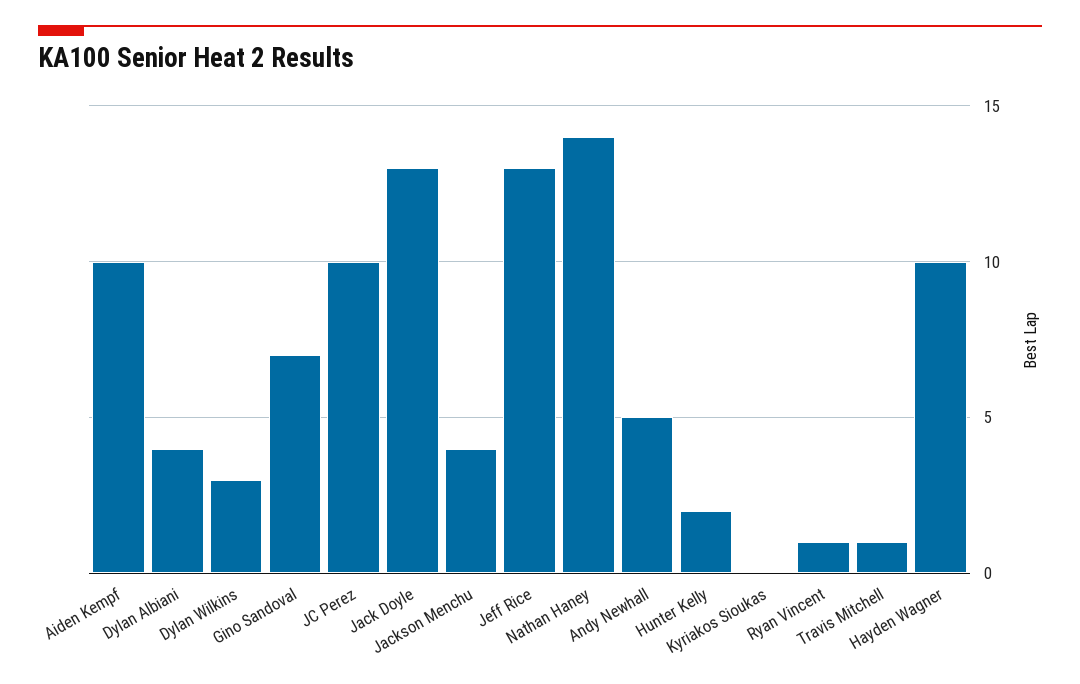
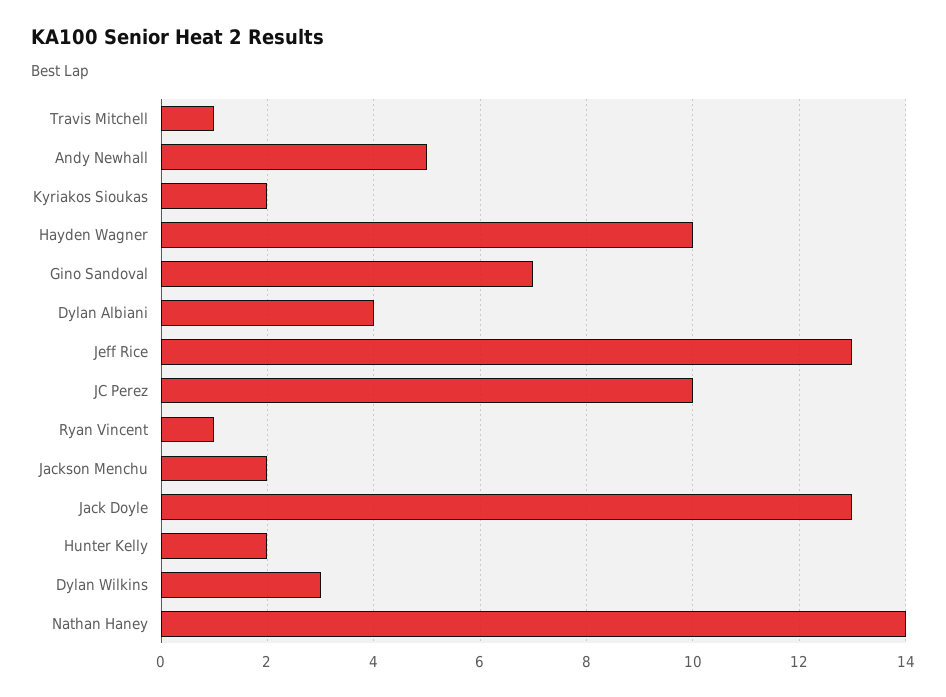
  {
-   "Aiden Kempf": 10,
    "Dylan Albiani": 4,
    "Dylan Wilkins": 3,
    "Gino Sandoval": 7,
    "JC Perez": 10,
    "Jack Doyle": 13,
-   "Jackson Menchu": 4,
+   "Jackson Menchu": 2,
    "Jeff Rice": 13,
    "Nathan Haney": 14,
    "Andy Newhall": 5,
    "Hunter Kelly": 2,
-   "Kyriakos Sioukas": 0,
+   "Kyriakos Sioukas": 2,
    "Ryan Vincent": 1,
    "Travis Mitchell": 1,
    "Hayden Wagner": 10
  }

